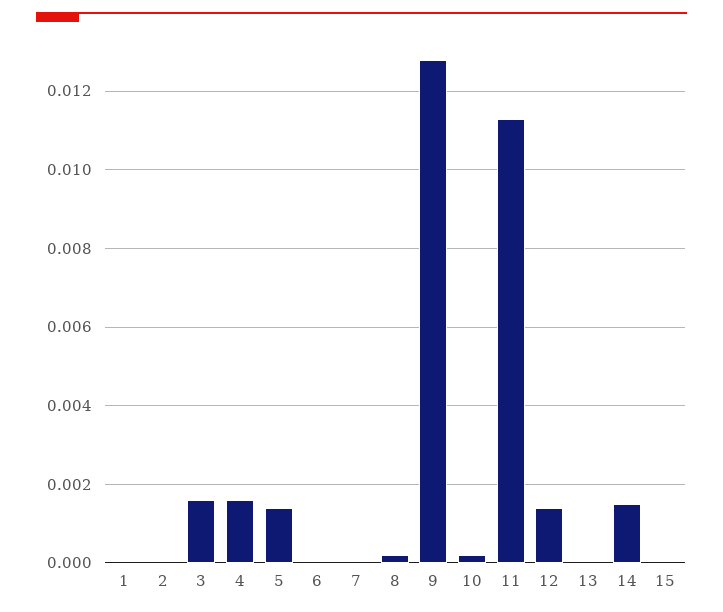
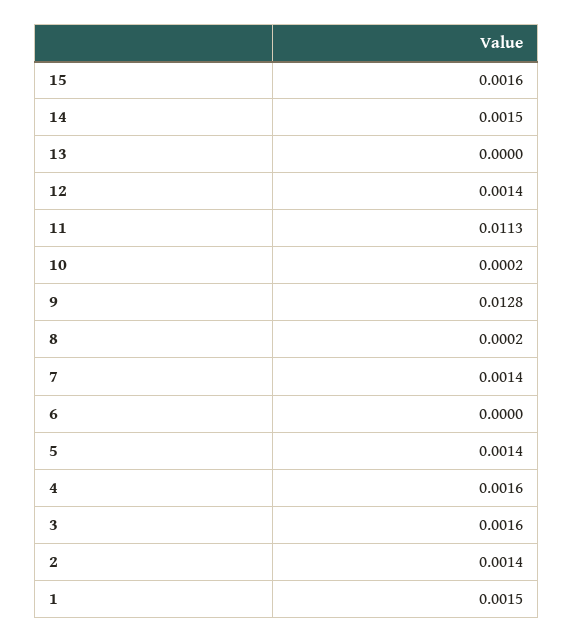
  {
-   "1": 0,
+   "1": 0.0015,
-   "2": 0,
+   "2": 0.0014,
    "3": 0.0016,
    "4": 0.0016,
    "5": 0.0014,
    "6": 0,
-   "7": 0,
+   "7": 0.0014,
    "8": 0.0002,
    "9": 0.0128,
    "10": 0.0002,
    "11": 0.0113,
    "12": 0.0014,
    "13": 0,
    "14": 0.0015,
-   "15": 0
+   "15": 0.0016
  }

